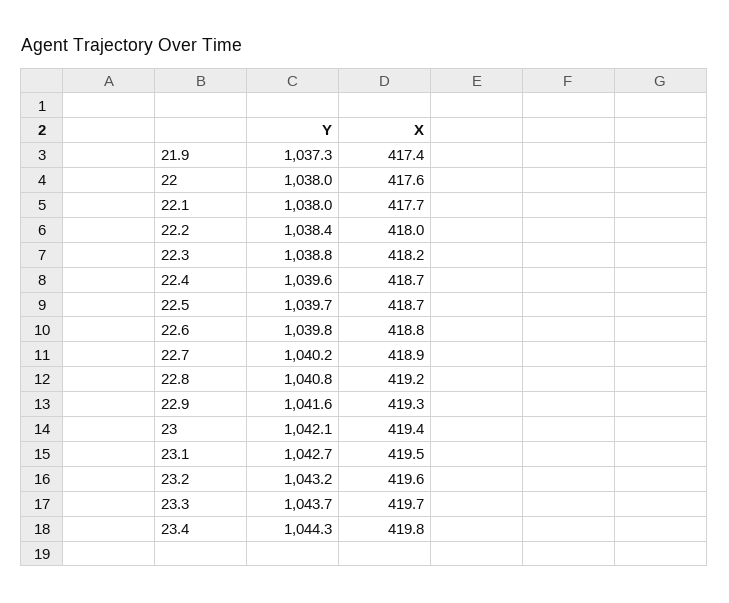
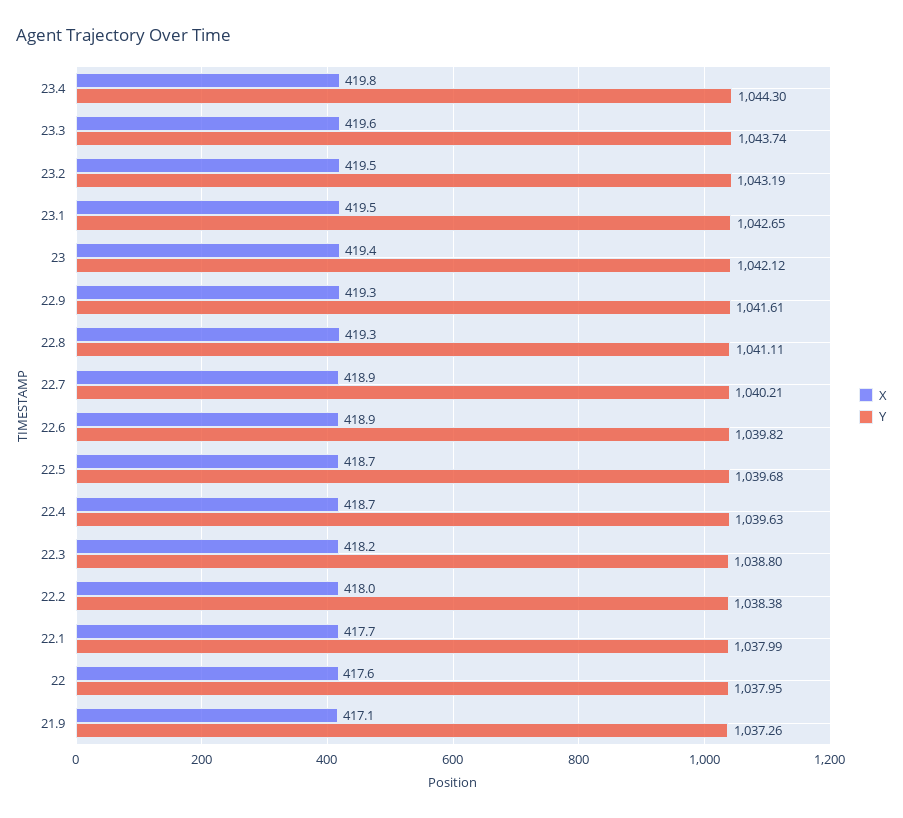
  {
    "Y": {
      "21.9": 1037.26,
      "22": 1037.95,
      "22.1": 1037.99,
      "22.2": 1038.38,
      "22.3": 1038.8,
      "22.4": 1039.63,
      "22.5": 1039.68,
      "22.6": 1039.82,
      "22.7": 1040.21,
-     "22.8": 1040.8,
+     "22.8": 1041.11,
      "22.9": 1041.61,
      "23": 1042.12,
      "23.1": 1042.65,
      "23.2": 1043.19,
      "23.3": 1043.74,
      "23.4": 1044.3
    },
    "X": {
-     "21.9": 417.4,
+     "21.9": 417.1,
      "22": 417.6,
      "22.1": 417.7,
      "22.2": 418,
      "22.3": 418.2,
      "22.4": 418.7,
      "22.5": 418.7,
-     "22.6": 418.8,
+     "22.6": 418.9,
      "22.7": 418.9,
-     "22.8": 419.2,
+     "22.8": 419.3,
      "22.9": 419.3,
      "23": 419.4,
      "23.1": 419.5,
-     "23.2": 419.6,
+     "23.2": 419.5,
-     "23.3": 419.7,
+     "23.3": 419.6,
      "23.4": 419.8
    }
  }

